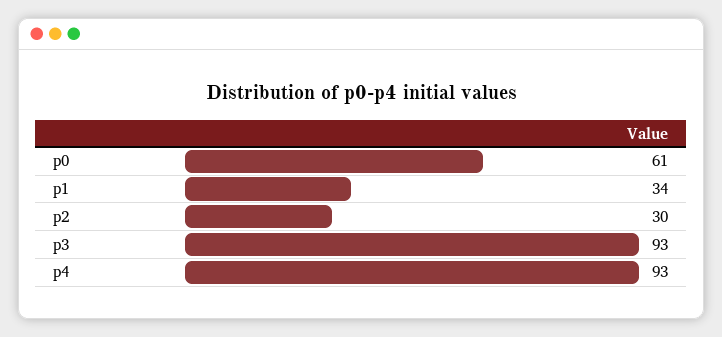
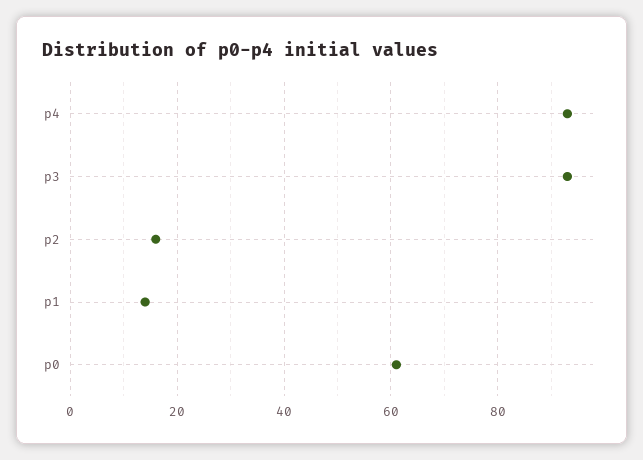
  {
    "p0": 61,
-   "p1": 34,
+   "p1": 15,
-   "p2": 30,
+   "p2": 15,
    "p3": 93,
    "p4": 93
  }

